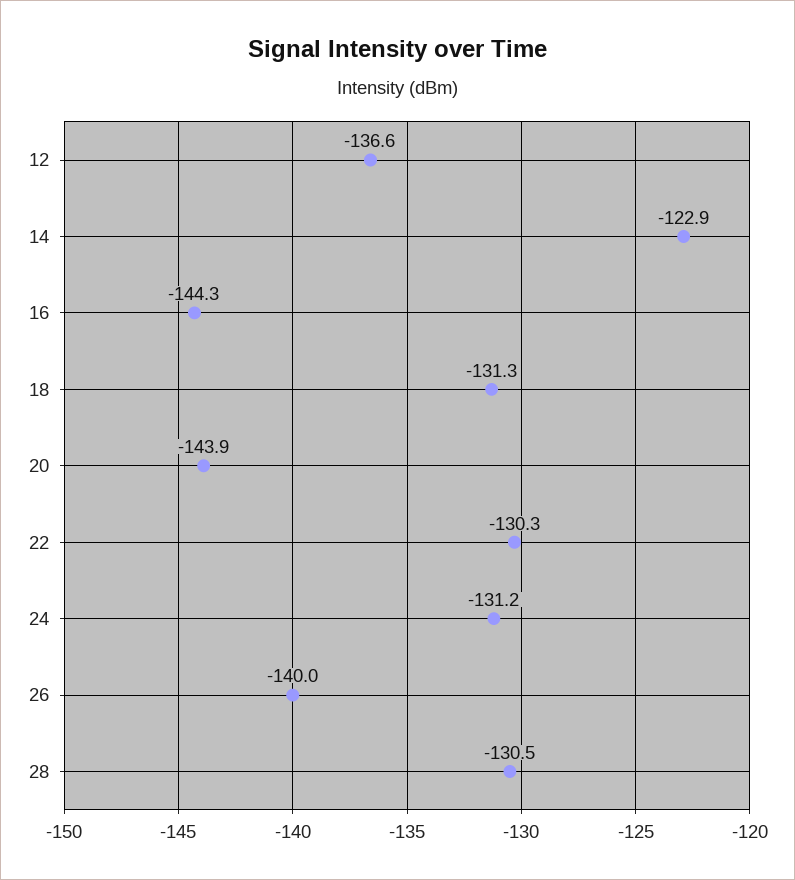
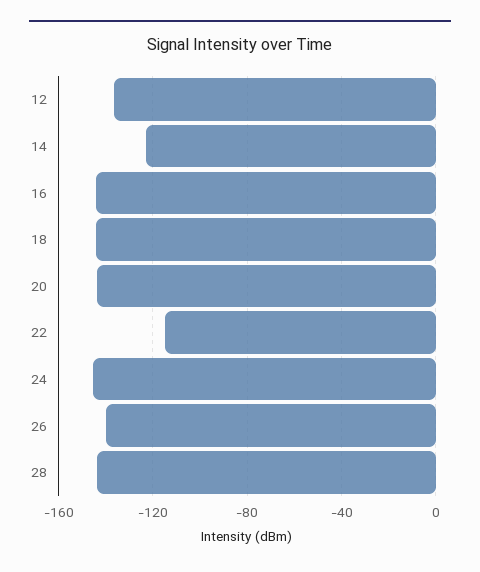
  {
    "12": -136.6,
    "14": -122.9,
    "16": -144.3,
-   "18": -131.3,
+   "18": -145,
    "20": -143.9,
-   "22": -130.3,
+   "22": -115,
-   "24": -131.2,
+   "24": -145,
    "26": -140,
-   "28": -130.5
+   "28": -145
  }

